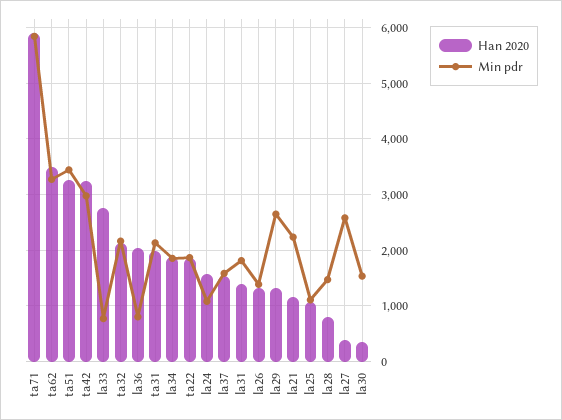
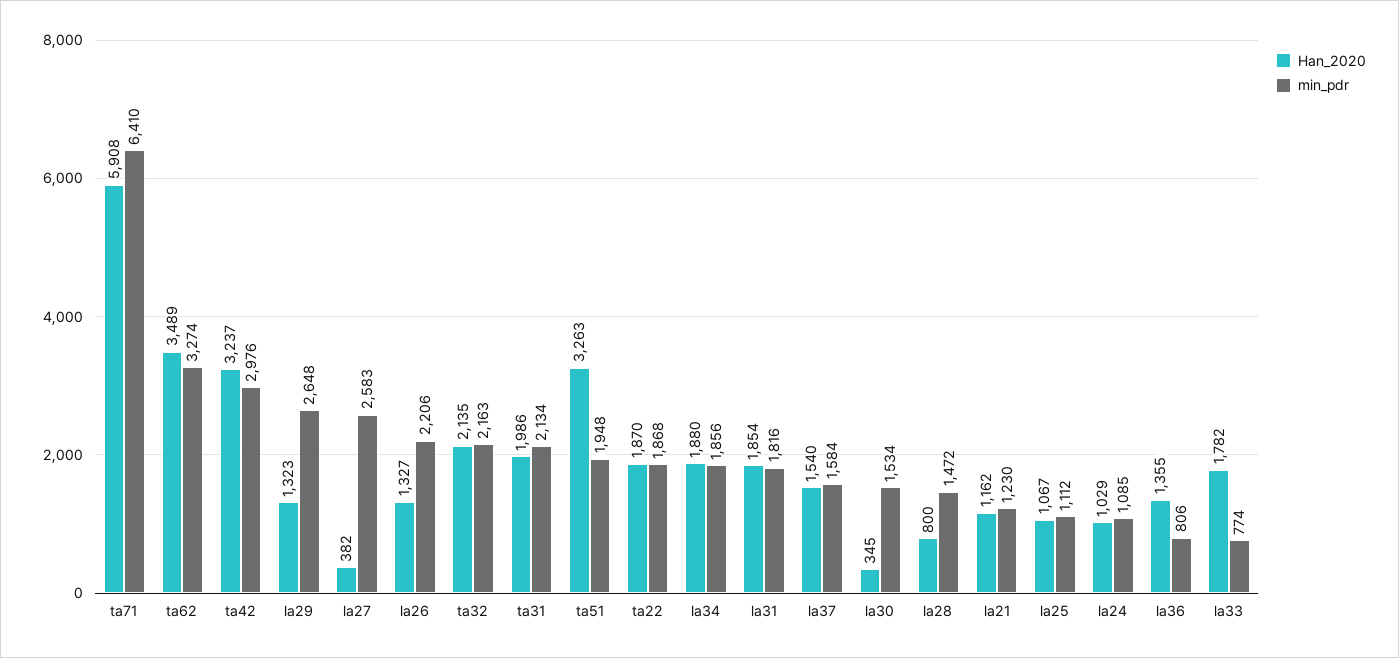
  {
    "Han 2020": {
      "ta71": 5908,
      "ta62": 3489,
      "ta51": 3263,
      "ta42": 3237,
-     "la33": 2800,
+     "la33": 1782,
      "ta32": 2135,
-     "la36": 2000,
+     "la36": 1355,
      "ta31": 1986,
      "la34": 1880,
      "ta22": 1870,
-     "la24": 1600,
+     "la24": 1029,
      "la37": 1540,
-     "la31": 1400,
+     "la31": 1854,
      "la26": 1327,
      "la29": 1323,
      "la21": 1162,
      "la25": 1067,
      "la28": 800,
      "la27": 382,
      "la30": 345
    },
    "Min pdr": {
-     "ta71": 5800,
+     "ta71": 6410,
      "ta62": 3274,
-     "ta51": 3400,
+     "ta51": 1948,
      "ta42": 2976,
      "la33": 774,
      "ta32": 2163,
      "la36": 806,
      "ta31": 2134,
      "la34": 1856,
      "ta22": 1868,
      "la24": 1085,
      "la37": 1584,
      "la31": 1816,
-     "la26": 1400,
+     "la26": 2206,
      "la29": 2648,
-     "la21": 2200,
+     "la21": 1230,
      "la25": 1112,
      "la28": 1472,
      "la27": 2583,
      "la30": 1534
    }
  }

